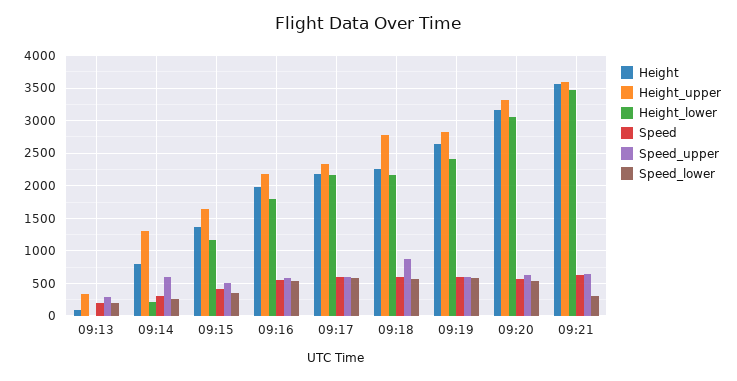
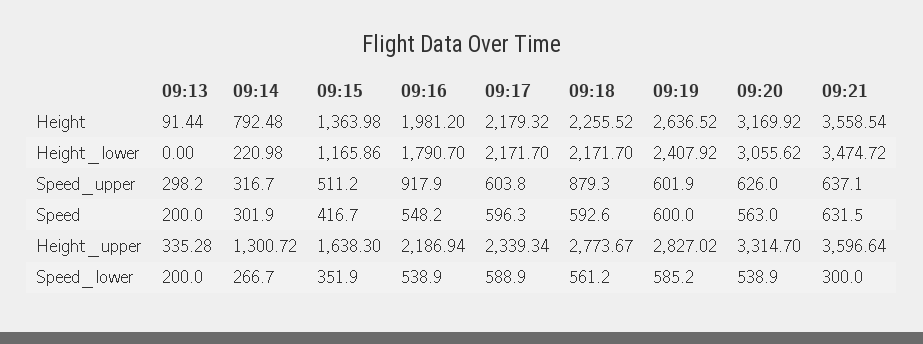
  {
    "Height": {
      "09:13": 91.44,
      "09:14": 792.48,
      "09:15": 1363.98,
      "09:16": 1981.2,
      "09:17": 2179.32,
      "09:18": 2255.52,
      "09:19": 2636.52,
      "09:20": 3169.92,
      "09:21": 3558.54
    },
    "Height_upper": {
      "09:13": 335.28,
      "09:14": 1300.72,
      "09:15": 1638.3,
      "09:16": 2186.94,
      "09:17": 2339.34,
      "09:18": 2773.67,
      "09:19": 2827.02,
      "09:20": 3314.7,
      "09:21": 3596.64
    },
    "Height_lower": {
      "09:13": 0,
      "09:14": 220.98,
      "09:15": 1165.86,
      "09:16": 1790.7,
      "09:17": 2171.7,
      "09:18": 2171.7,
      "09:19": 2407.92,
      "09:20": 3055.62,
      "09:21": 3474.72
    },
    "Speed": {
      "09:13": 200,
      "09:14": 301.9,
      "09:15": 416.7,
      "09:16": 548.2,
      "09:17": 596.3,
      "09:18": 592.6,
      "09:19": 600,
      "09:20": 563,
      "09:21": 631.5
    },
    "Speed_upper": {
      "09:13": 298.2,
-     "09:14": 600,
+     "09:14": 316.7,
      "09:15": 511.2,
-     "09:16": 600,
+     "09:16": 917.9,
      "09:17": 603.8,
      "09:18": 879.3,
      "09:19": 601.9,
      "09:20": 626,
      "09:21": 637.1
    },
    "Speed_lower": {
      "09:13": 200,
      "09:14": 266.7,
      "09:15": 351.9,
      "09:16": 538.9,
      "09:17": 588.9,
      "09:18": 561.2,
      "09:19": 585.2,
      "09:20": 538.9,
      "09:21": 300
    }
  }

